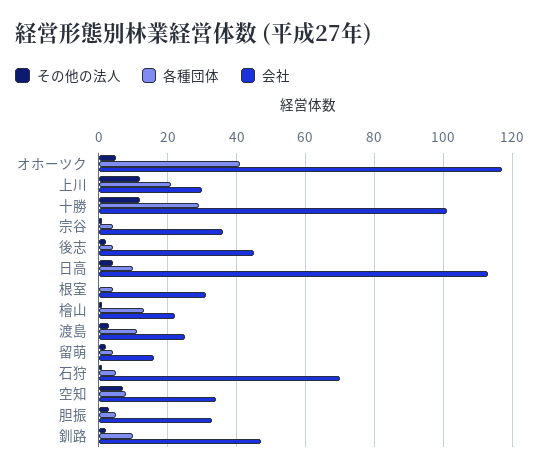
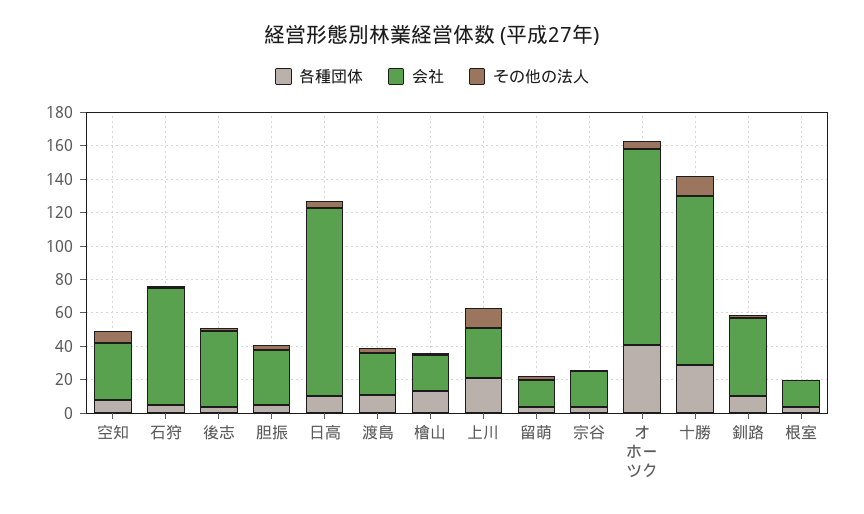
  {
    "その他の法人": {
      "オホーツク": 5,
      "上川": 10,
      "十勝": 10,
      "宗谷": 0,
      "後志": 0,
      "日高": 5,
      "根室": 0,
      "檜山": 0,
      "渡島": 5,
      "留萌": 0,
      "石狩": 0,
      "空知": 5,
      "胆振": 5,
      "釧路": 0
    },
    "各種団体": {
      "オホーツク": 40,
      "上川": 20,
      "十勝": 30,
      "宗谷": 5,
      "後志": 5,
      "日高": 10,
      "根室": 5,
      "檜山": 15,
      "渡島": 10,
      "留萌": 5,
      "石狩": 5,
      "空知": 10,
      "胆振": 5,
      "釧路": 10
    },
    "会社": {
      "オホーツク": 115,
      "上川": 30,
      "十勝": 100,
-     "宗谷": 35,
+     "宗谷": 20,
      "後志": 45,
      "日高": 115,
-     "根室": 30,
+     "根室": 15,
      "檜山": 20,
      "渡島": 25,
      "留萌": 15,
      "石狩": 70,
      "空知": 35,
      "胆振": 35,
      "釧路": 45
    }
  }

